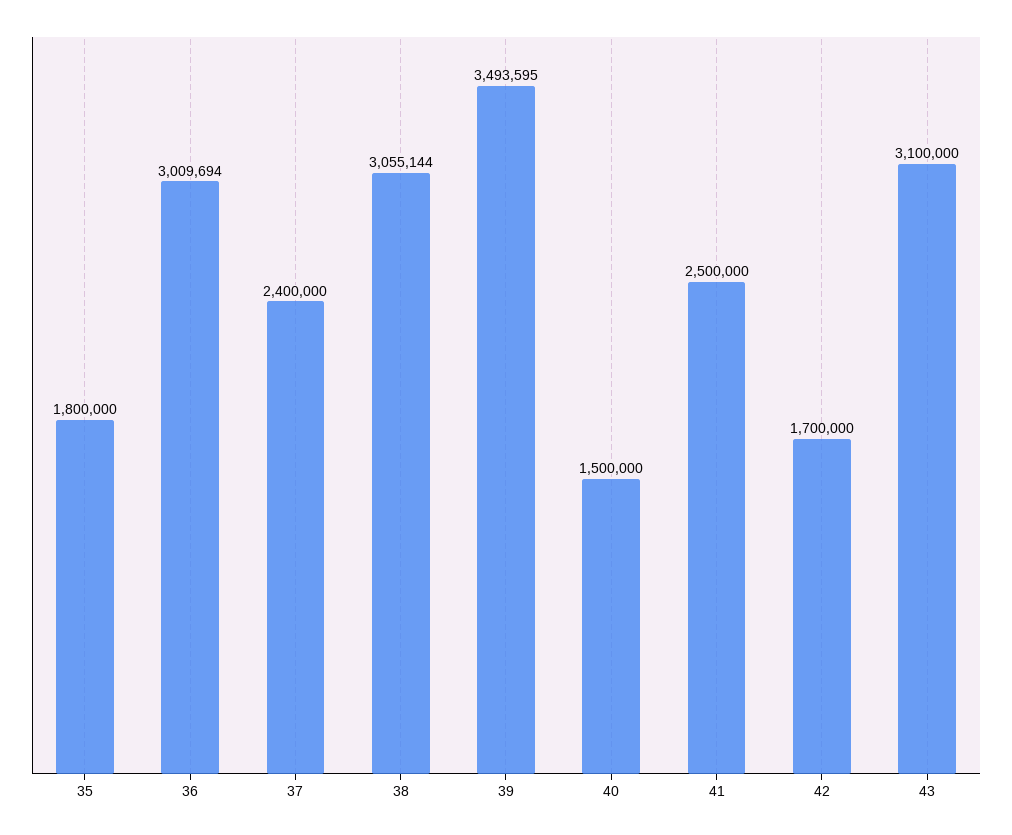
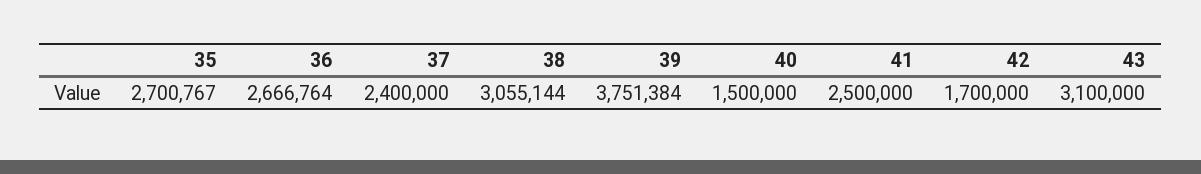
  {
-   "35": 1800000,
+   "35": 2700767,
-   "36": 3009694,
+   "36": 2666764,
    "37": 2400000,
    "38": 3055144,
-   "39": 3493595,
+   "39": 3751384,
    "40": 1500000,
    "41": 2500000,
    "42": 1700000,
    "43": 3100000
  }

